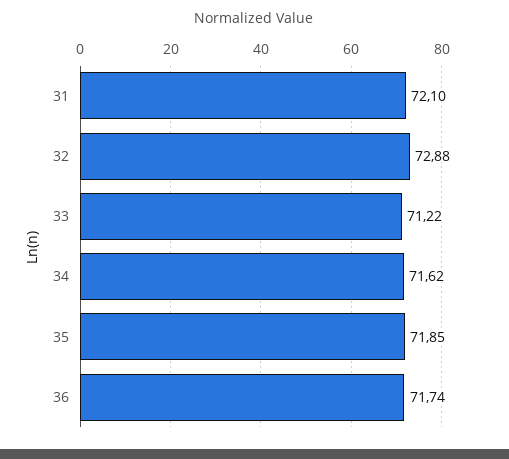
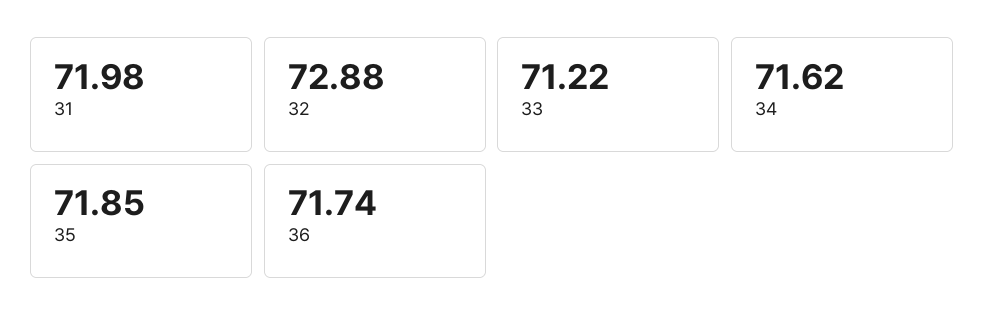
  {
-   "31": 72.1,
+   "31": 71.98,
    "32": 72.88,
    "33": 71.22,
    "34": 71.62,
    "35": 71.85,
    "36": 71.74
  }

